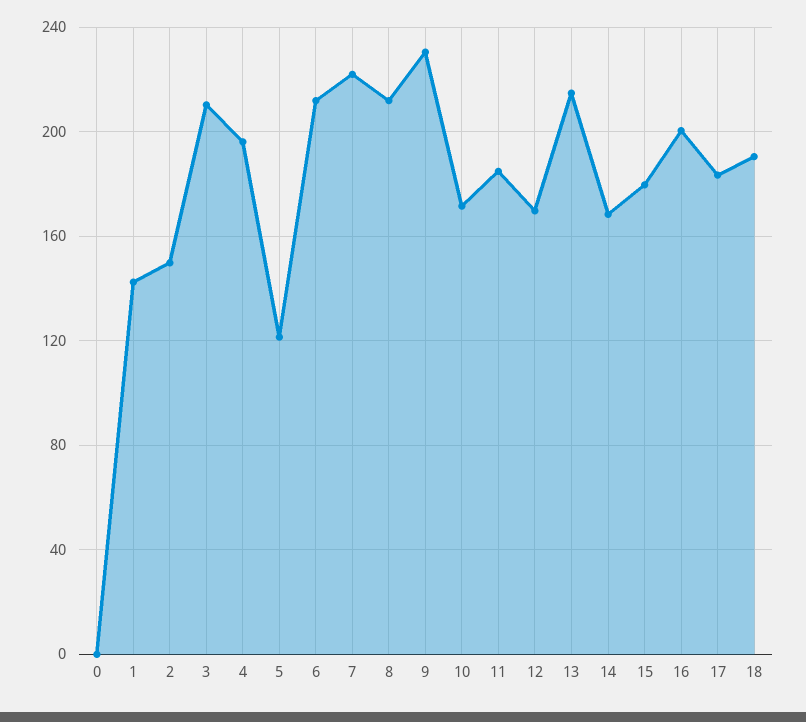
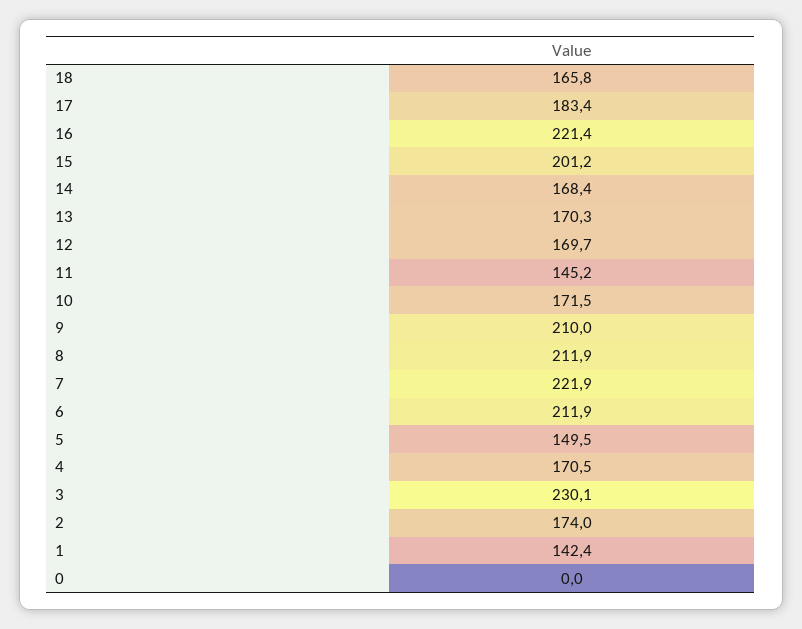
  {
    "0": 0,
    "1": 142.4,
-   "2": 150,
+   "2": 174,
-   "3": 210,
+   "3": 230.1,
-   "4": 195,
+   "4": 170.5,
-   "5": 120,
+   "5": 149.5,
    "6": 211.9,
    "7": 221.9,
    "8": 211.9,
-   "9": 230,
+   "9": 210,
    "10": 171.5,
-   "11": 185,
+   "11": 145.2,
    "12": 169.7,
-   "13": 215,
+   "13": 170.3,
    "14": 168.4,
-   "15": 180,
+   "15": 201.2,
-   "16": 200,
+   "16": 221.4,
    "17": 183.4,
-   "18": 190
+   "18": 165.8
  }

